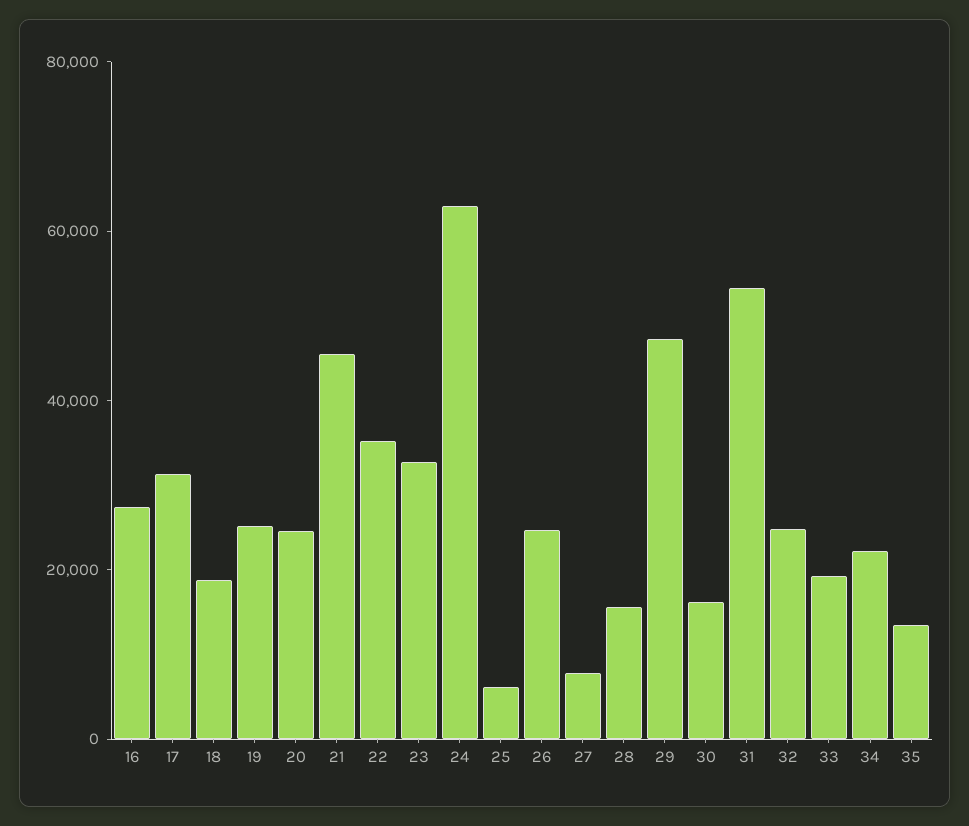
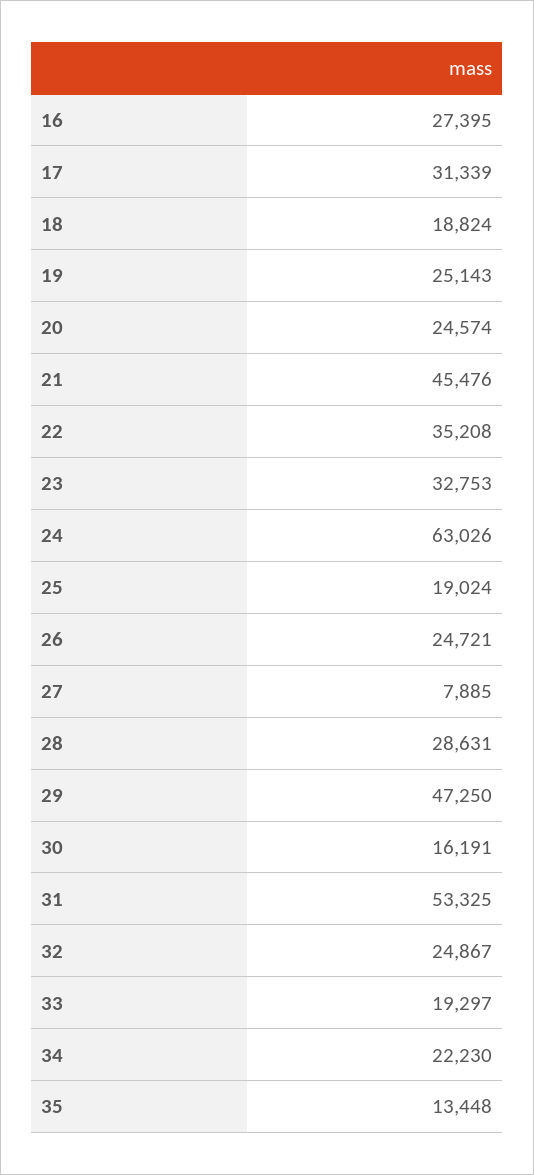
  {
    "16": 27395,
    "17": 31339,
    "18": 18824,
    "19": 25143,
    "20": 24574,
    "21": 45476,
    "22": 35208,
    "23": 32753,
    "24": 63026,
-   "25": 5000,
+   "25": 19024,
    "26": 24721,
    "27": 7885,
-   "28": 15000,
+   "28": 28631,
    "29": 47250,
    "30": 16191,
    "31": 53325,
    "32": 24867,
    "33": 19297,
    "34": 22230,
    "35": 13448
  }

